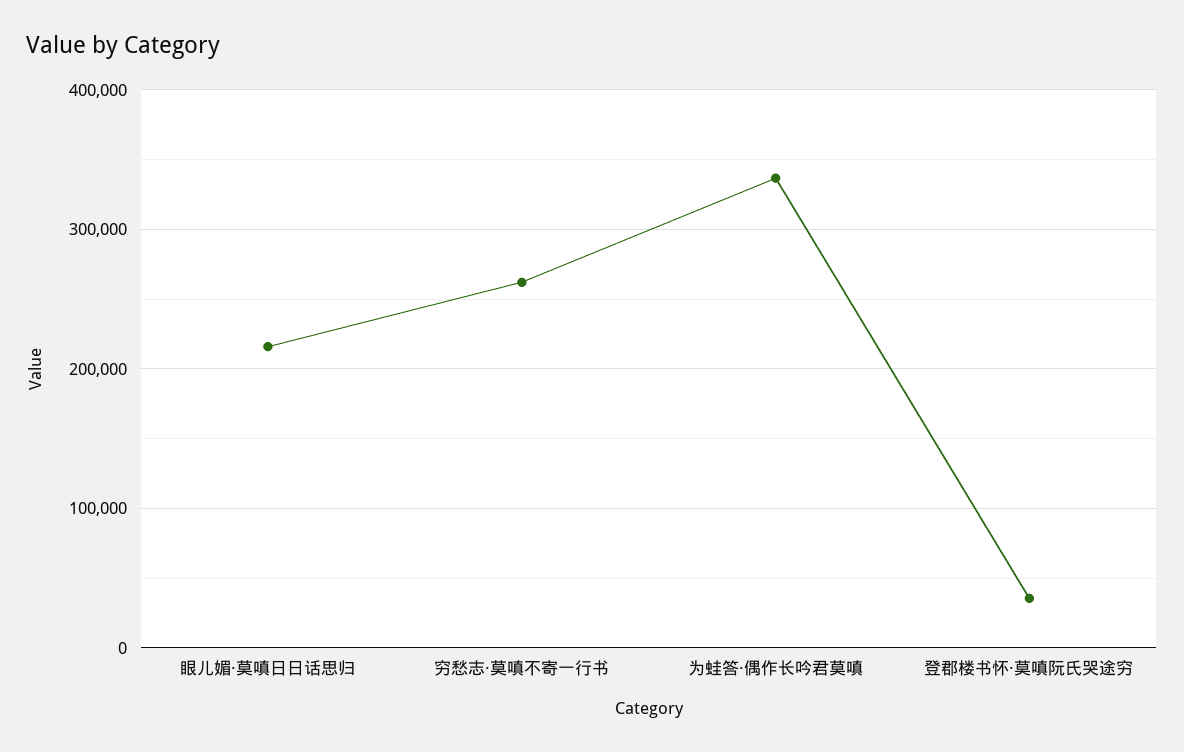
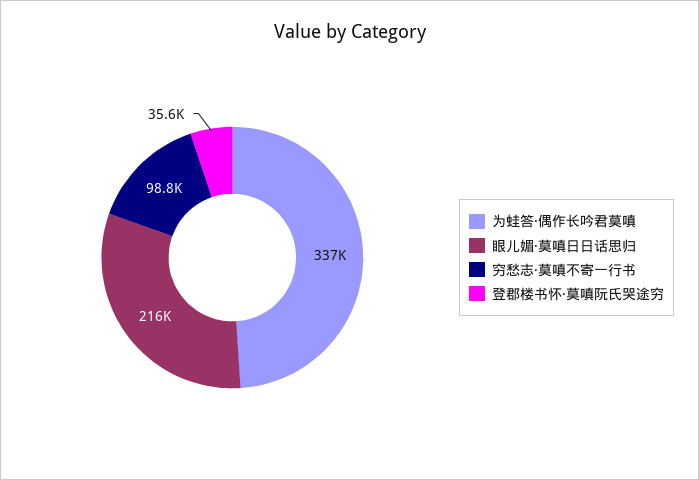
  {
    "眼儿媚·莫嗔日日话思归": 216000,
-   "穷愁志·莫嗔不寄一行书": 260000,
+   "穷愁志·莫嗔不寄一行书": 98800,
    "为蛙答·偶作长吟君莫嗔": 337000,
    "登郡楼书怀·莫嗔阮氏哭途穷": 35600
  }

